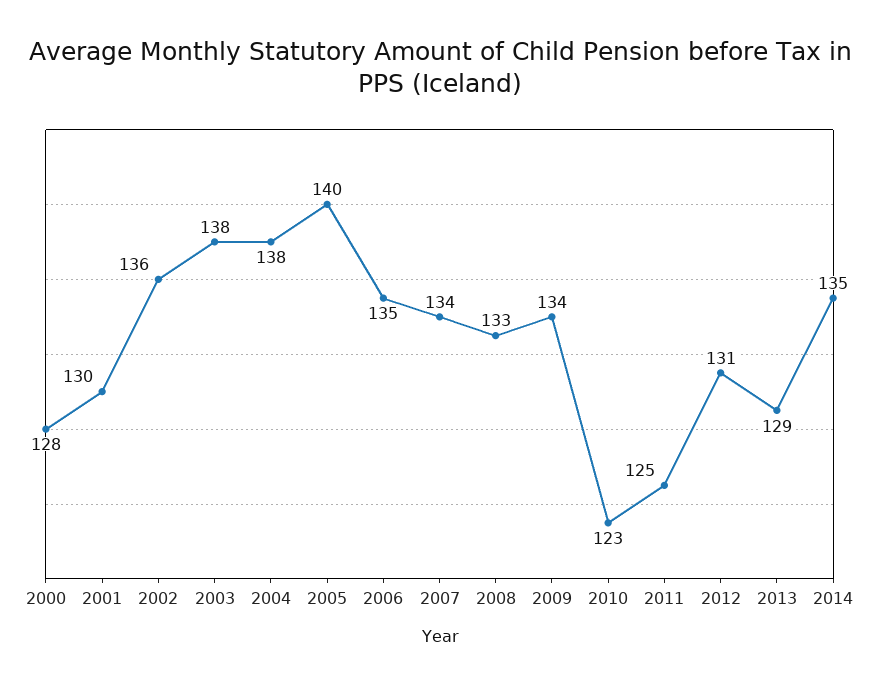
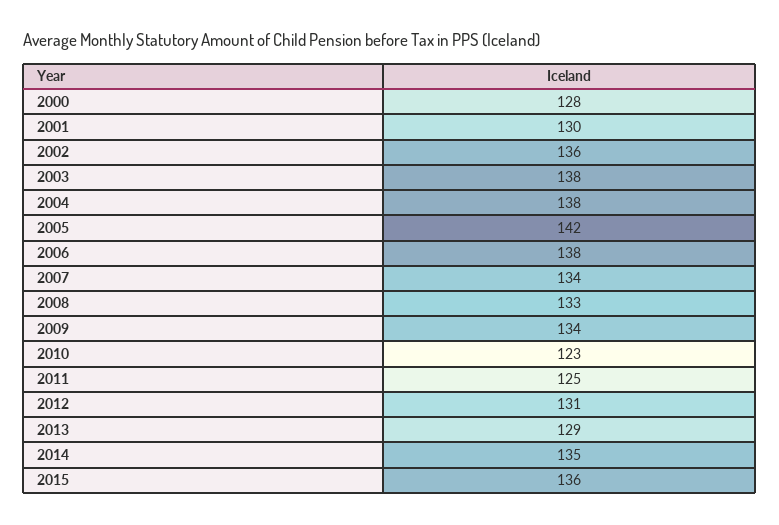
  {
    "2000": 128,
    "2001": 130,
    "2002": 136,
    "2003": 138,
    "2004": 138,
-   "2005": 140,
+   "2005": 142,
-   "2006": 135,
+   "2006": 138,
    "2007": 134,
    "2008": 133,
    "2009": 134,
    "2010": 123,
    "2011": 125,
    "2012": 131,
    "2013": 129,
-   "2014": 135
+   "2014": 135,
+   "2015": 136
  }

